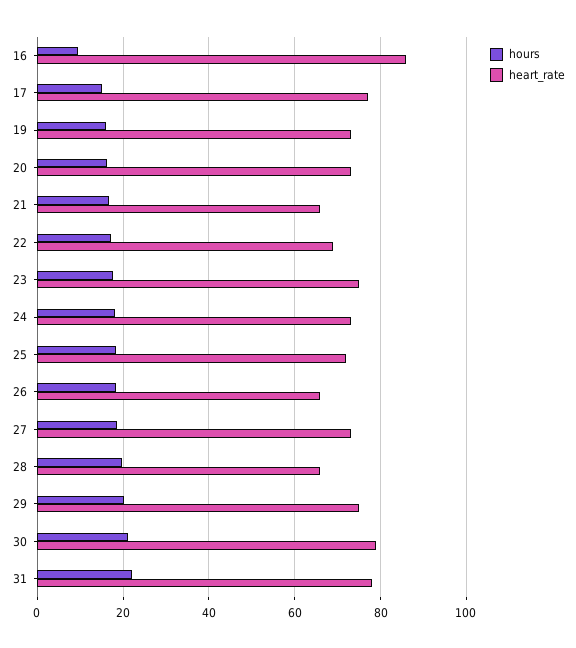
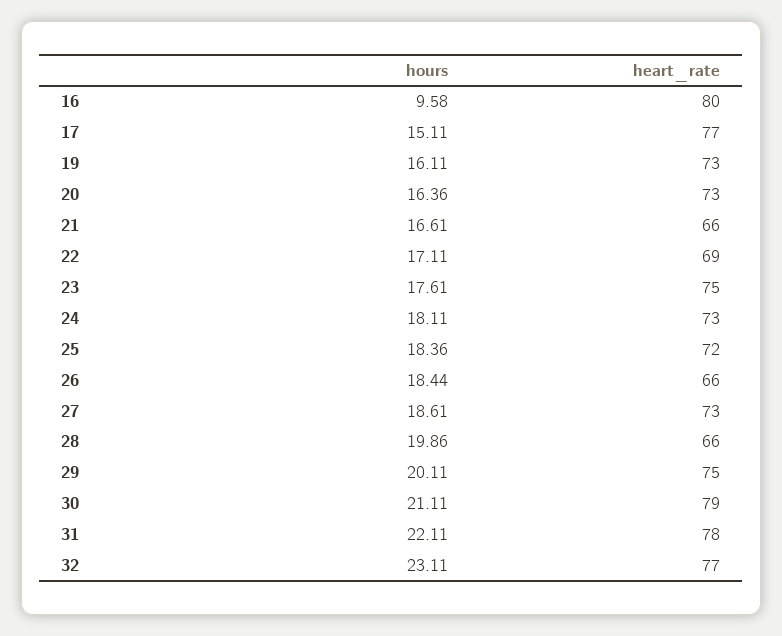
  {
    "hours": {
      "16": 9.58,
      "17": 15.11,
      "19": 16.11,
      "20": 16.36,
      "21": 16.61,
      "22": 17.11,
      "23": 17.61,
      "24": 18.11,
      "25": 18.36,
      "26": 18.44,
      "27": 18.61,
      "28": 19.86,
      "29": 20.11,
      "30": 21.11,
-     "31": 22.11
+     "31": 22.11,
+     "32": 23.11
    },
    "heart_rate": {
-     "16": 86,
+     "16": 80,
      "17": 77,
      "19": 73,
      "20": 73,
      "21": 66,
      "22": 69,
      "23": 75,
      "24": 73,
      "25": 72,
      "26": 66,
      "27": 73,
      "28": 66,
      "29": 75,
      "30": 79,
-     "31": 78
+     "31": 78,
+     "32": 77
    }
  }

